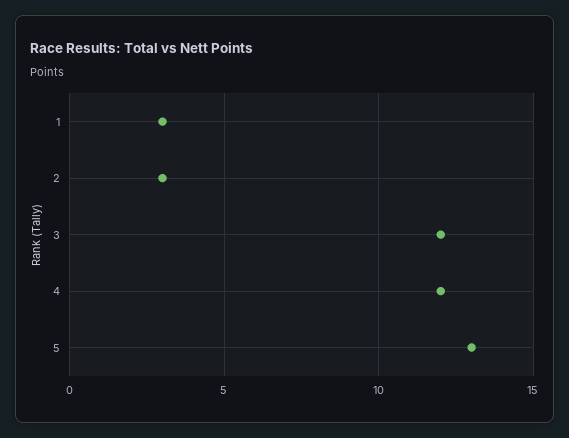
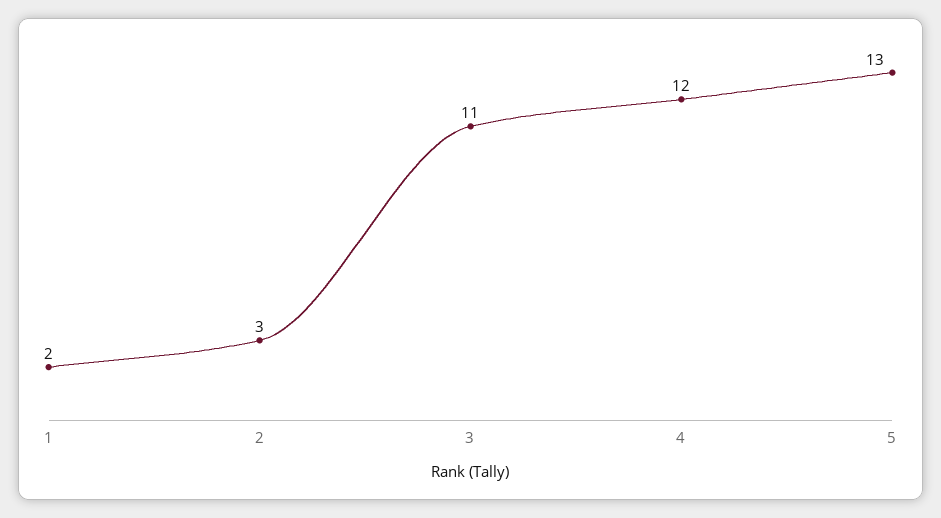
  {
-   "1": 3,
+   "1": 2,
    "2": 3,
-   "3": 12,
+   "3": 11,
    "4": 12,
    "5": 13
  }

